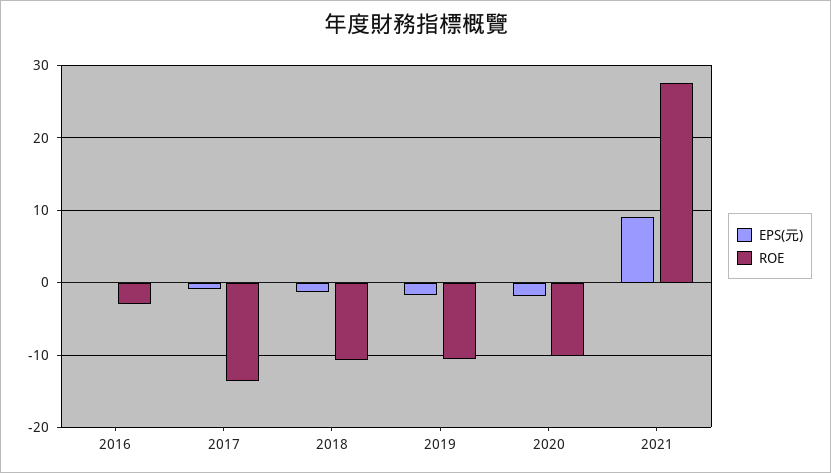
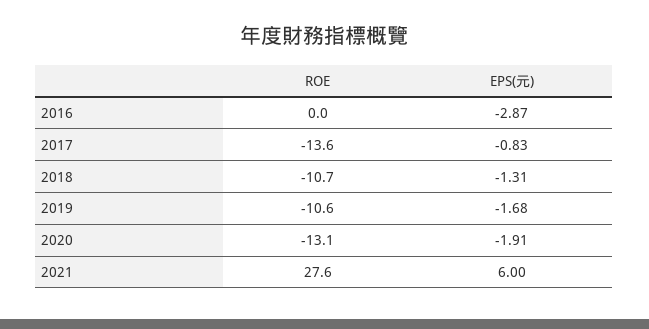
  {
    "EPS(元)": {
-     "2016": 0,
+     "2016": -2.87,
      "2017": -0.83,
      "2018": -1.31,
      "2019": -1.68,
      "2020": -1.91,
-     "2021": 9
+     "2021": 6
    },
    "ROE": {
-     "2016": -3,
+     "2016": 0,
      "2017": -13.6,
      "2018": -10.7,
      "2019": -10.6,
-     "2020": -10,
+     "2020": -13.1,
      "2021": 27.6
    }
  }

